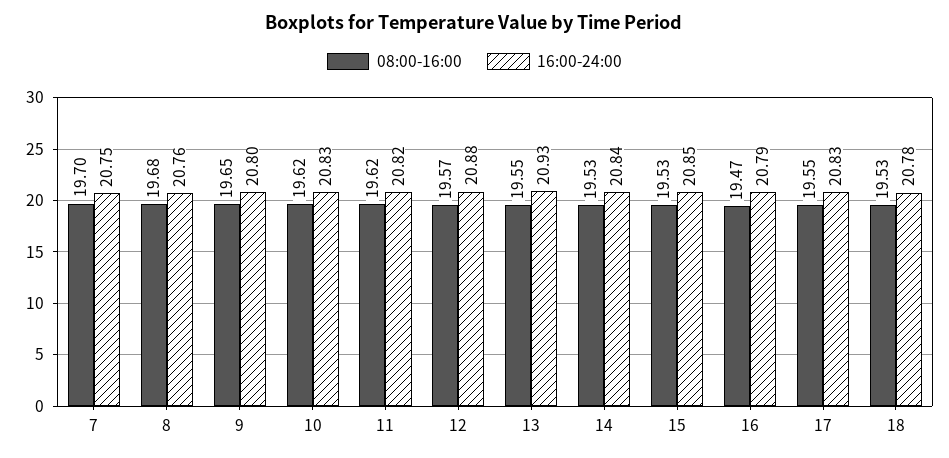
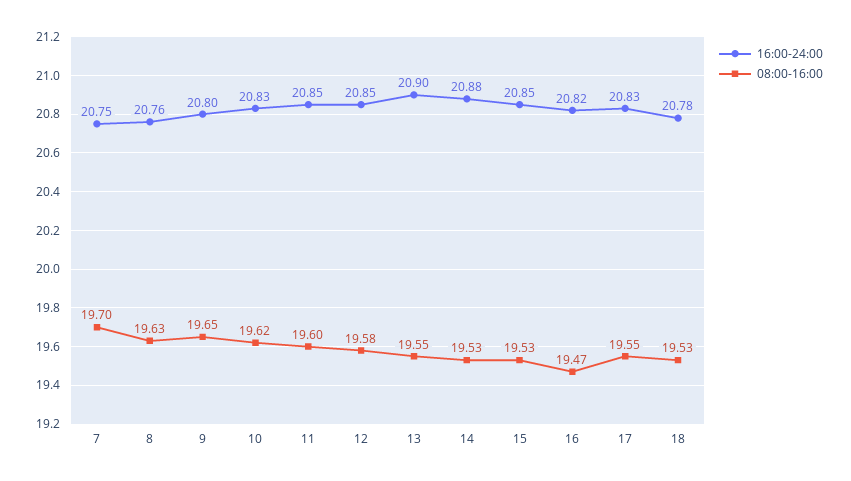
  {
    "08:00-16:00": {
      "7": 19.7,
-     "8": 19.68,
+     "8": 19.63,
      "9": 19.65,
      "10": 19.62,
-     "11": 19.62,
+     "11": 19.6,
-     "12": 19.57,
+     "12": 19.58,
      "13": 19.55,
      "14": 19.53,
      "15": 19.53,
      "16": 19.47,
      "17": 19.55,
      "18": 19.53
    },
    "16:00-24:00": {
      "7": 20.75,
      "8": 20.76,
      "9": 20.8,
      "10": 20.83,
-     "11": 20.82,
+     "11": 20.85,
-     "12": 20.88,
+     "12": 20.85,
-     "13": 20.93,
+     "13": 20.9,
-     "14": 20.84,
+     "14": 20.88,
      "15": 20.85,
-     "16": 20.79,
+     "16": 20.82,
      "17": 20.83,
      "18": 20.78
    }
  }

